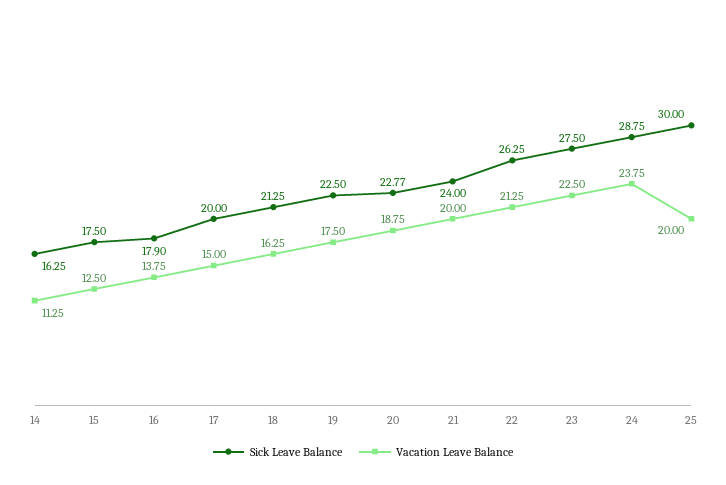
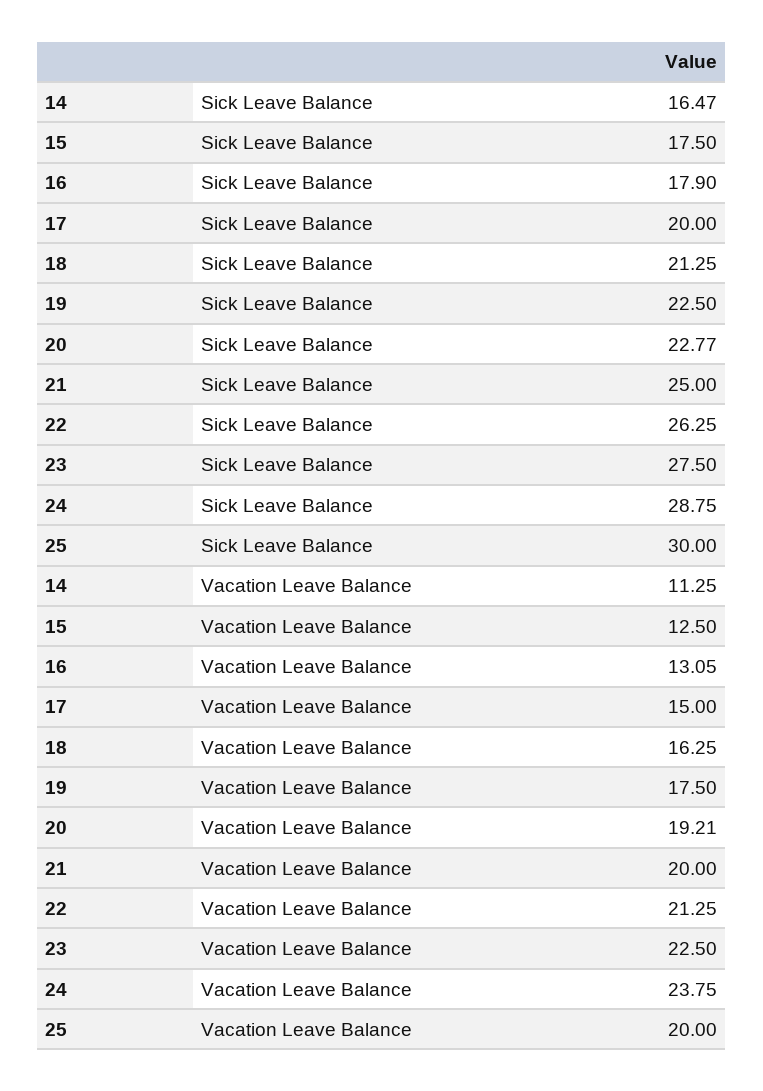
  {
    "Sick Leave Balance": {
-     "14": 16.25,
+     "14": 16.47,
      "15": 17.5,
      "16": 17.9,
      "17": 20,
      "18": 21.25,
      "19": 22.5,
      "20": 22.77,
-     "21": 24,
+     "21": 25,
      "22": 26.25,
      "23": 27.5,
      "24": 28.75,
      "25": 30
    },
    "Vacation Leave Balance": {
      "14": 11.25,
      "15": 12.5,
-     "16": 13.75,
+     "16": 13.05,
      "17": 15,
      "18": 16.25,
      "19": 17.5,
-     "20": 18.75,
+     "20": 19.21,
      "21": 20,
      "22": 21.25,
      "23": 22.5,
      "24": 23.75,
      "25": 20
    }
  }

